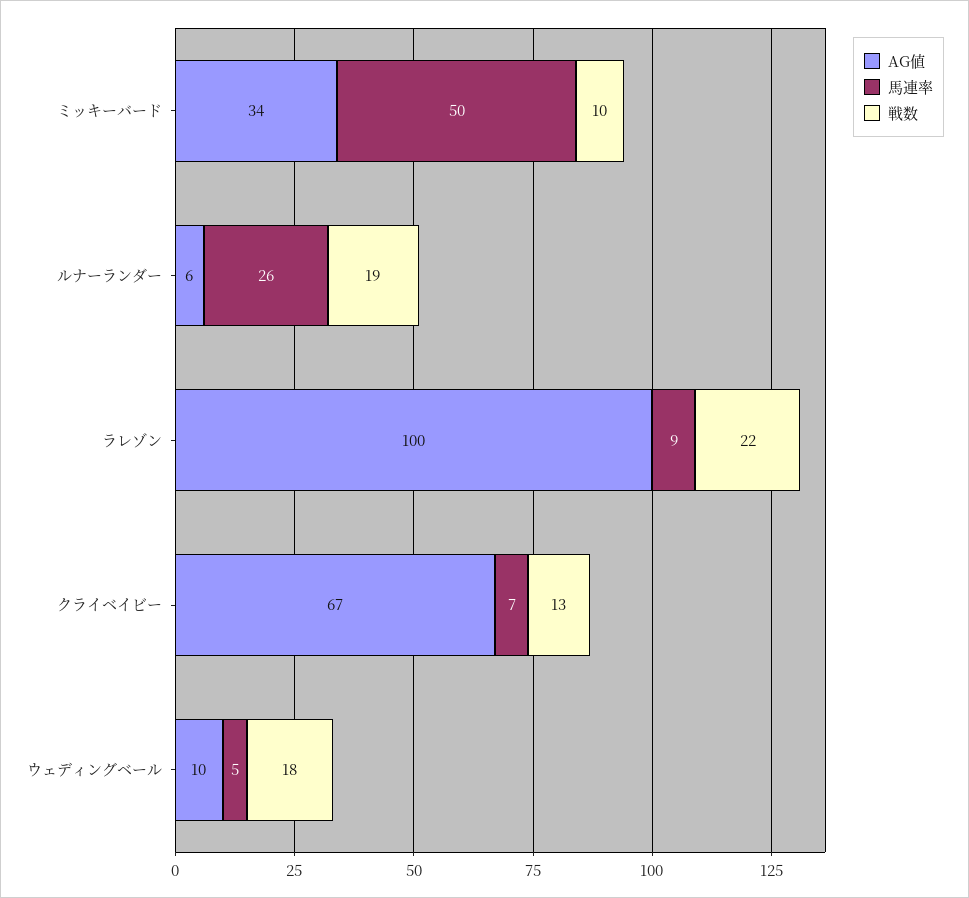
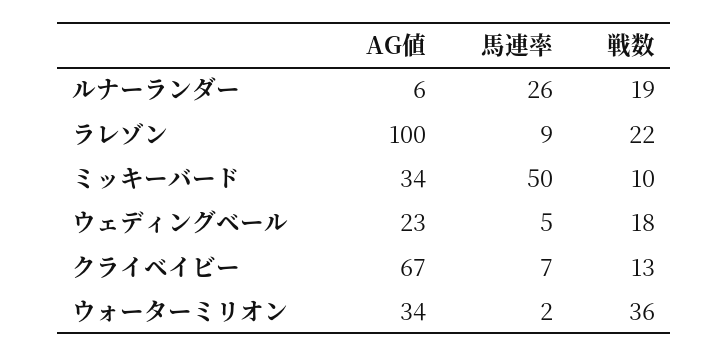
  {
    "AG値": {
      "ミッキーバード": 34,
      "ルナーランダー": 6,
      "ラレゾン": 100,
      "クライベイビー": 67,
-     "ウェディングベール": 10
+     "ウェディングベール": 23,
+     "ウォーターミリオン": 34
    },
    "馬連率": {
      "ミッキーバード": 50,
      "ルナーランダー": 26,
      "ラレゾン": 9,
      "クライベイビー": 7,
-     "ウェディングベール": 5
+     "ウェディングベール": 5,
+     "ウォーターミリオン": 2
    },
    "戦数": {
      "ミッキーバード": 10,
      "ルナーランダー": 19,
      "ラレゾン": 22,
      "クライベイビー": 13,
-     "ウェディングベール": 18
+     "ウェディングベール": 18,
+     "ウォーターミリオン": 36
    }
  }

